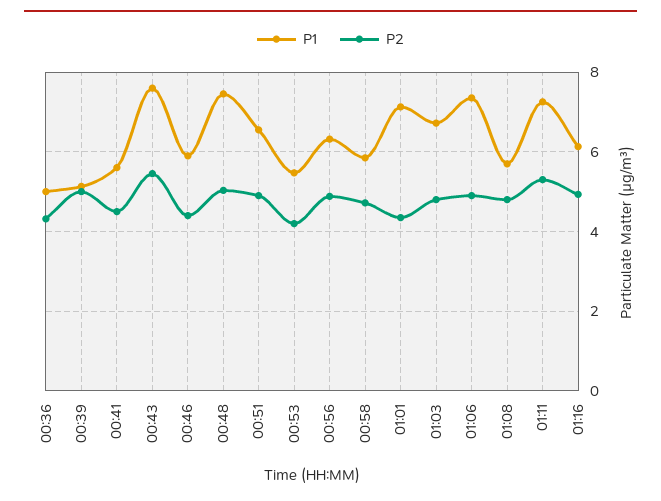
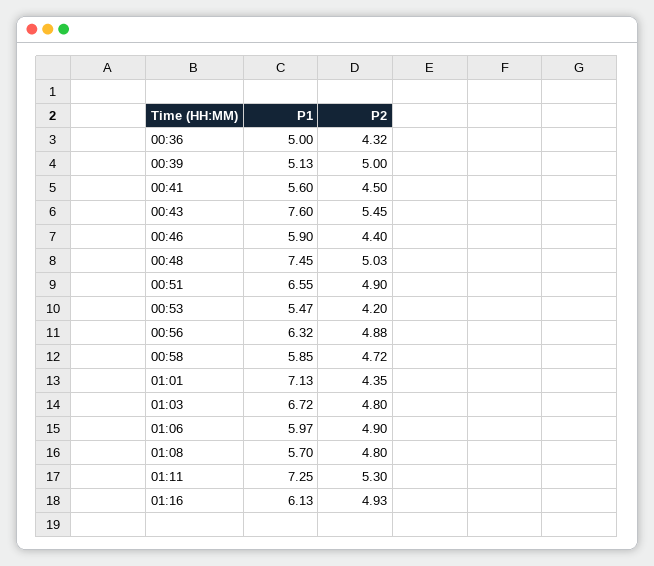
  {
    "P1": {
      "00:36": 5,
      "00:39": 5.13,
      "00:41": 5.6,
      "00:43": 7.6,
      "00:46": 5.9,
      "00:48": 7.45,
      "00:51": 6.55,
      "00:53": 5.47,
      "00:56": 6.32,
      "00:58": 5.85,
      "01:01": 7.13,
      "01:03": 6.72,
-     "01:06": 7.4,
+     "01:06": 5.97,
      "01:08": 5.7,
      "01:11": 7.25,
      "01:16": 6.13
    },
    "P2": {
      "00:36": 4.32,
      "00:39": 5,
      "00:41": 4.5,
      "00:43": 5.45,
      "00:46": 4.4,
      "00:48": 5.03,
      "00:51": 4.9,
      "00:53": 4.2,
      "00:56": 4.88,
      "00:58": 4.72,
      "01:01": 4.35,
      "01:03": 4.8,
      "01:06": 4.9,
      "01:08": 4.8,
      "01:11": 5.3,
      "01:16": 4.93
    }
  }

